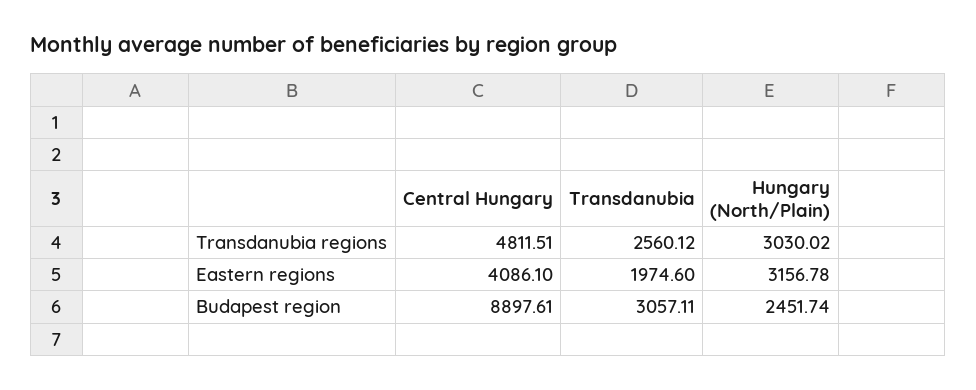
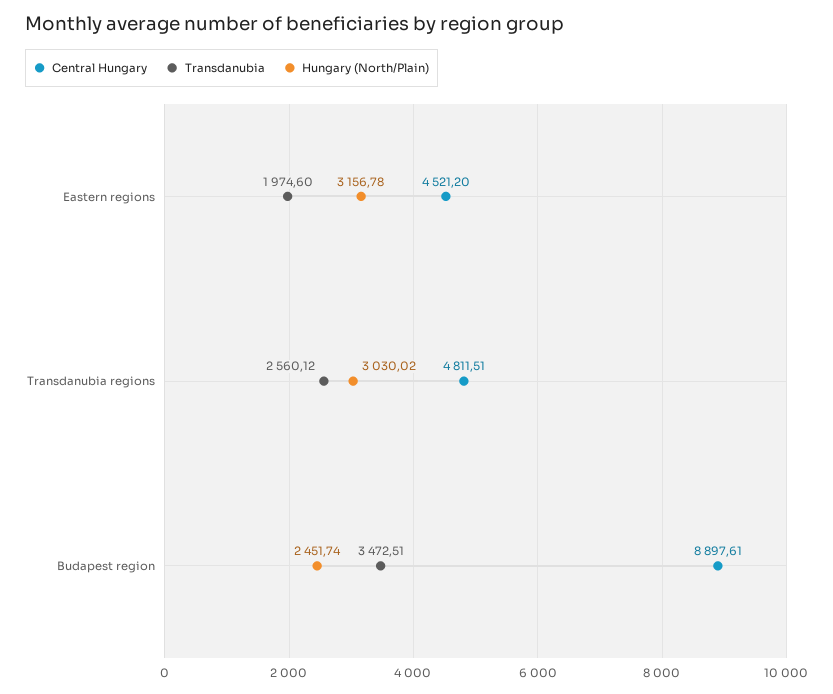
  {
    "Central Hungary": {
      "Transdanubia regions": 4811.51,
-     "Eastern regions": 4086.1,
+     "Eastern regions": 4521.2,
      "Budapest region": 8897.61
    },
    "Transdanubia": {
      "Transdanubia regions": 2560.12,
      "Eastern regions": 1974.6,
-     "Budapest region": 3057.11
+     "Budapest region": 3472.51
    },
    "Hungary (North/Plain)": {
      "Transdanubia regions": 3030.02,
      "Eastern regions": 3156.78,
      "Budapest region": 2451.74
    }
  }

